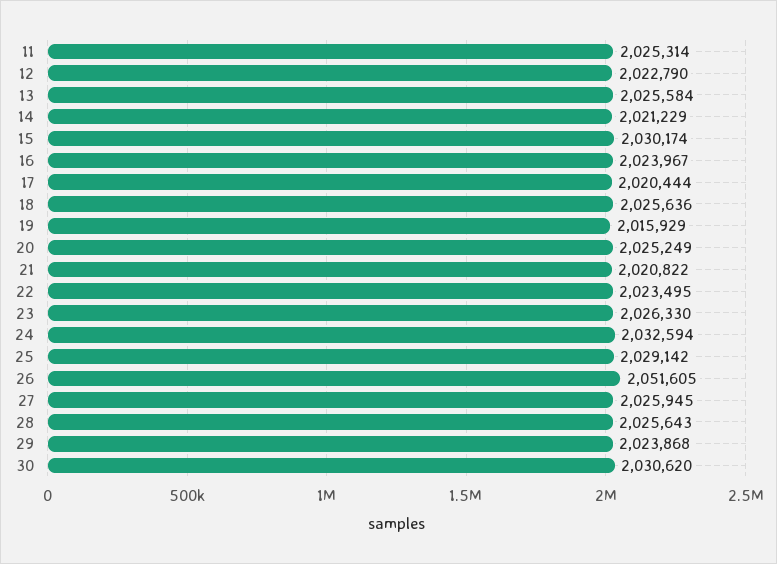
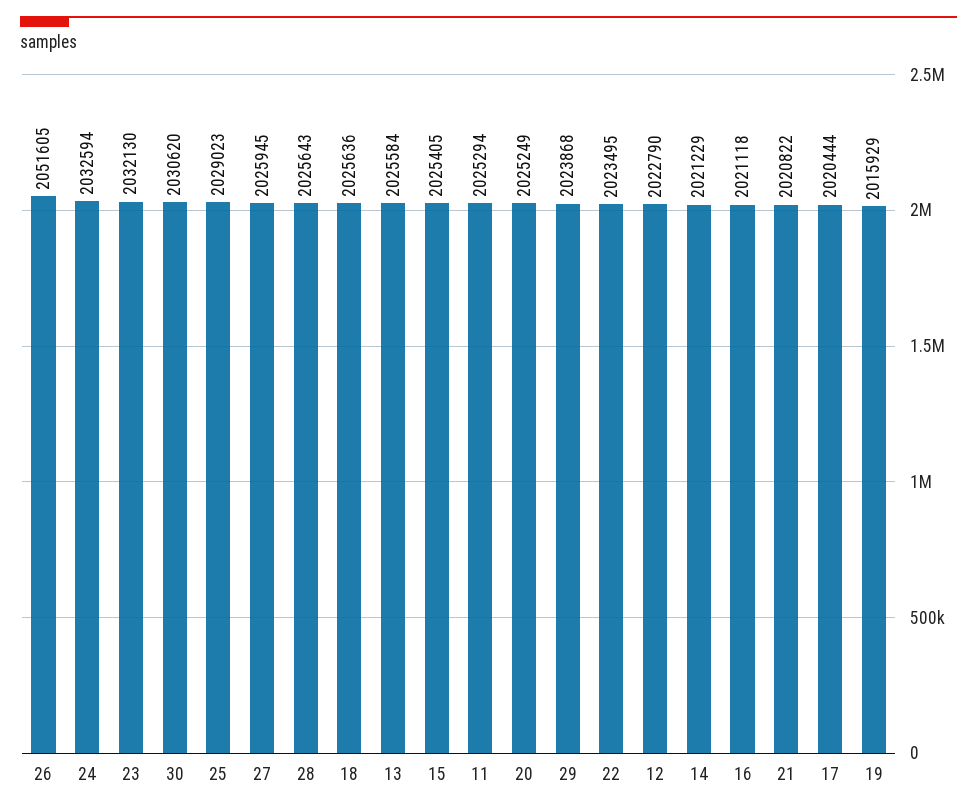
  {
-   "11": 2025314,
+   "11": 2025294,
    "12": 2022790,
    "13": 2025584,
    "14": 2021229,
-   "15": 2030174,
+   "15": 2025405,
-   "16": 2023967,
+   "16": 2021118,
    "17": 2020444,
    "18": 2025636,
    "19": 2015929,
    "20": 2025249,
    "21": 2020822,
    "22": 2023495,
-   "23": 2026330,
+   "23": 2032130,
    "24": 2032594,
-   "25": 2029142,
+   "25": 2029023,
    "26": 2051605,
    "27": 2025945,
    "28": 2025643,
    "29": 2023868,
    "30": 2030620
  }

